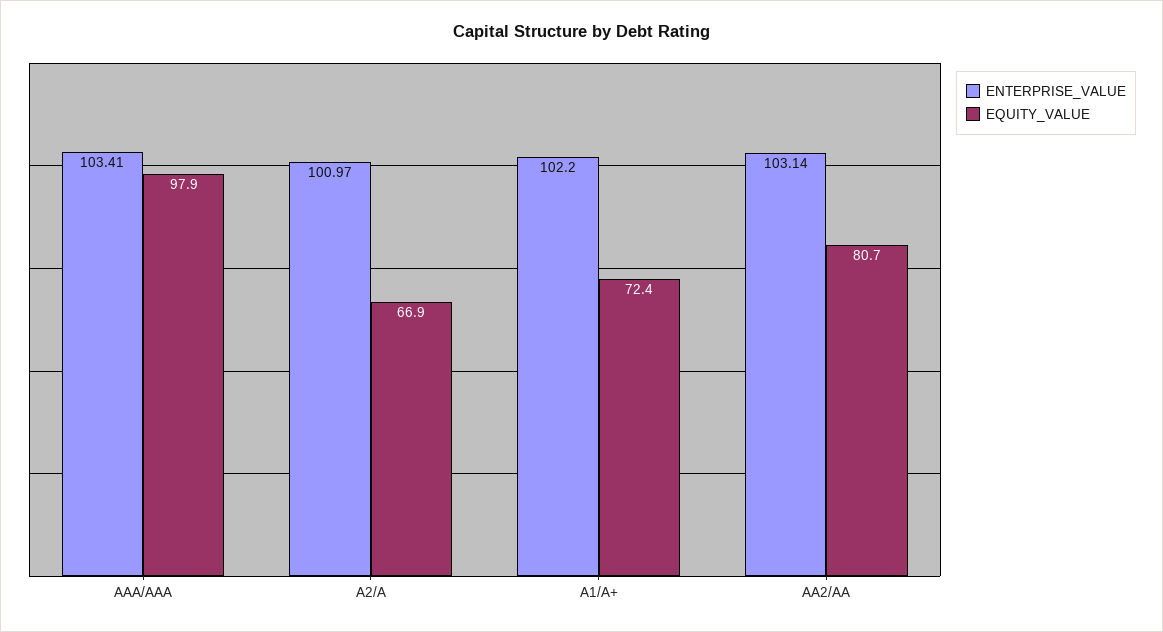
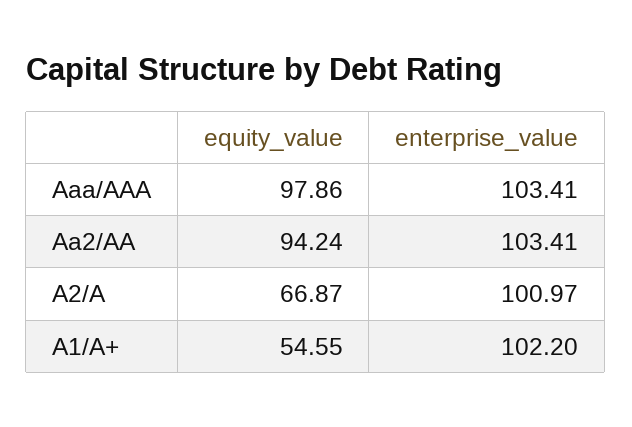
  {
    "ENTERPRISE_VALUE": {
      "AAA/AAA": 103.41,
      "A2/A": 100.97,
      "A1/A+": 102.2,
-     "AA2/AA": 103.14
+     "AA2/AA": 103.41
    },
    "EQUITY_VALUE": {
      "AAA/AAA": 97.86,
      "A2/A": 66.87,
-     "A1/A+": 72.4,
+     "A1/A+": 54.55,
-     "AA2/AA": 80.7
+     "AA2/AA": 94.24
    }
  }

